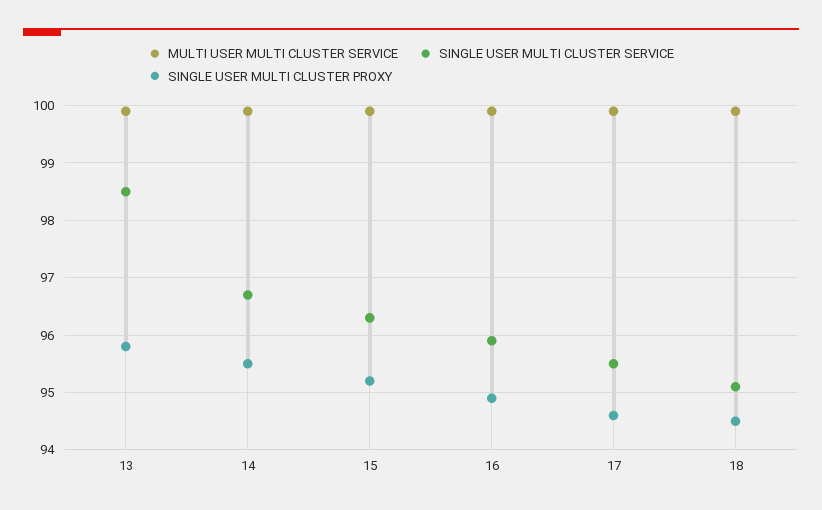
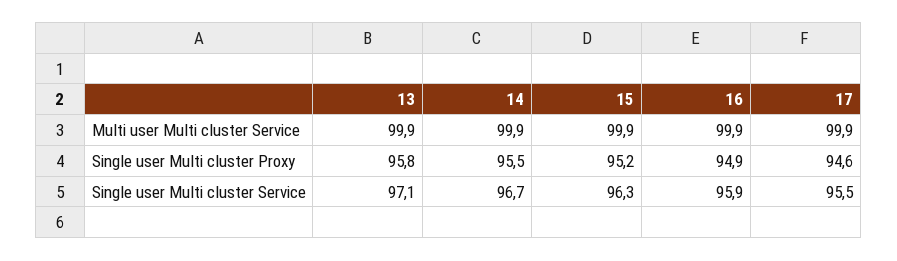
  {
    "MULTI USER MULTI CLUSTER SERVICE": {
      "13": 99.9,
      "14": 99.9,
      "15": 99.9,
      "16": 99.9,
-     "17": 99.9,
+     "17": 99.9
-     "18": 100
    },
    "SINGLE USER MULTI CLUSTER SERVICE": {
-     "13": 98.5,
+     "13": 97.1,
      "14": 96.7,
      "15": 96.3,
      "16": 95.9,
-     "17": 95.5,
+     "17": 95.5
-     "18": 95
    },
    "SINGLE USER MULTI CLUSTER PROXY": {
      "13": 95.8,
      "14": 95.5,
      "15": 95.2,
      "16": 94.9,
-     "17": 94.6,
+     "17": 94.6
-     "18": 94.5
    }
  }

